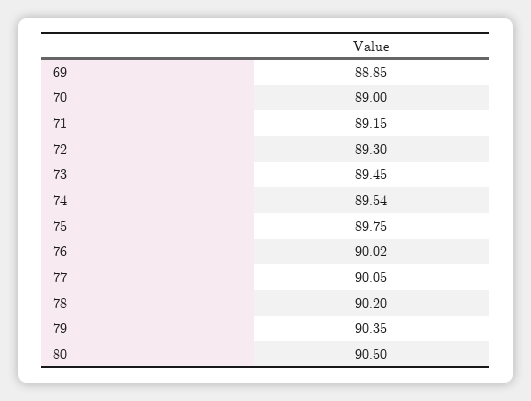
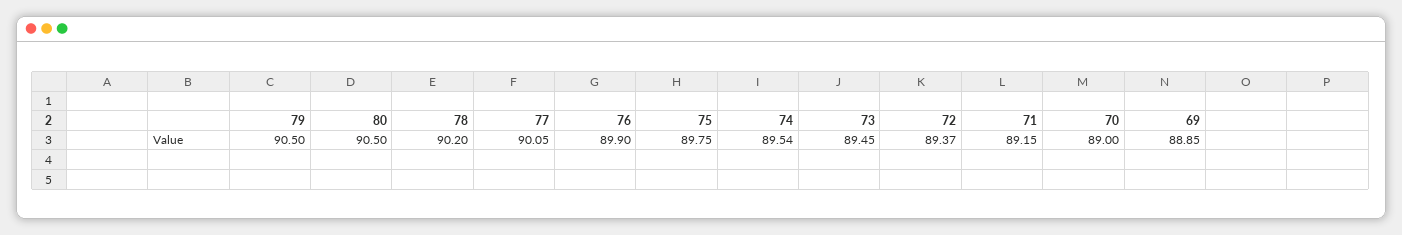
  {
    "69": 88.85,
    "70": 89,
    "71": 89.15,
-   "72": 89.3,
+   "72": 89.37,
    "73": 89.45,
    "74": 89.54,
    "75": 89.75,
-   "76": 90.02,
+   "76": 89.9,
    "77": 90.05,
    "78": 90.2,
-   "79": 90.35,
+   "79": 90.5,
    "80": 90.5
  }

